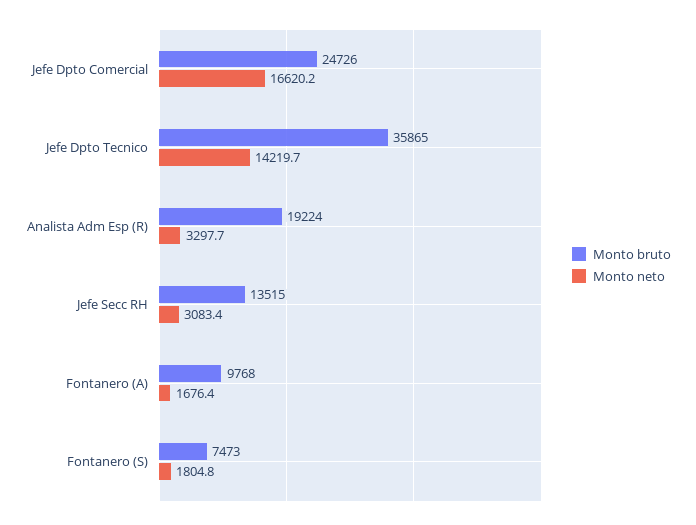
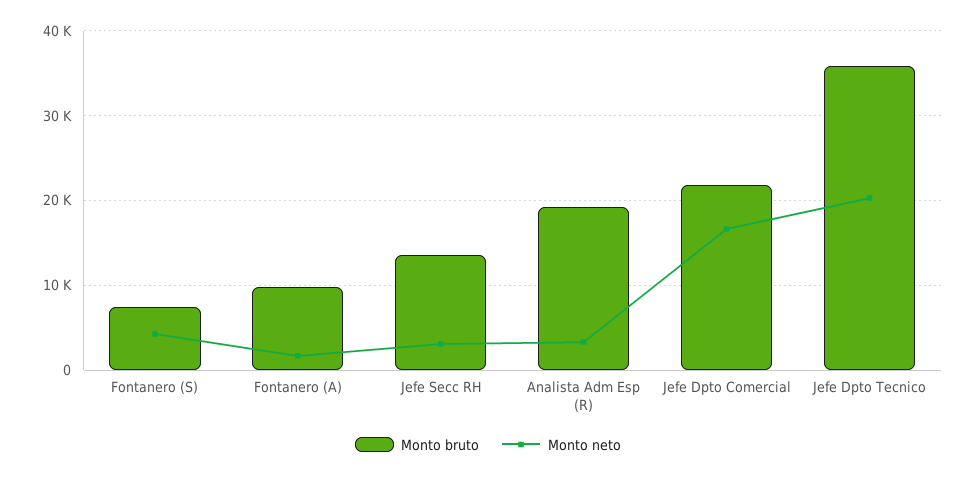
  {
    "Monto bruto": {
-     "Jefe Dpto Comercial": 24726,
+     "Jefe Dpto Comercial": 22000,
      "Jefe Dpto Tecnico": 35865,
      "Analista Adm Esp (R)": 19224,
      "Jefe Secc RH": 13515,
      "Fontanero (A)": 9768,
      "Fontanero (S)": 7473
    },
    "Monto neto": {
      "Jefe Dpto Comercial": 16620.2,
-     "Jefe Dpto Tecnico": 14219.7,
+     "Jefe Dpto Tecnico": 20000,
      "Analista Adm Esp (R)": 3297.7,
      "Jefe Secc RH": 3083.4,
      "Fontanero (A)": 1676.4,
-     "Fontanero (S)": 1804.8
+     "Fontanero (S)": 4000
    }
  }

